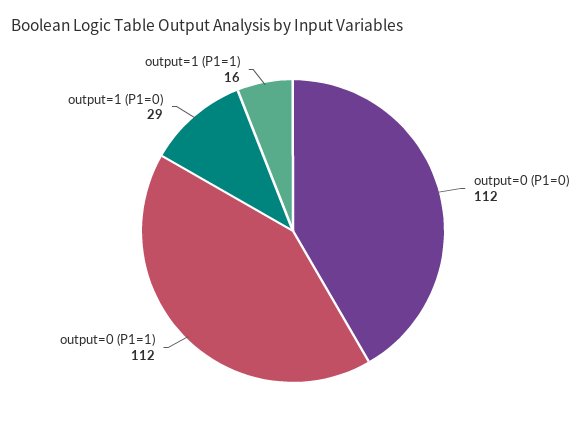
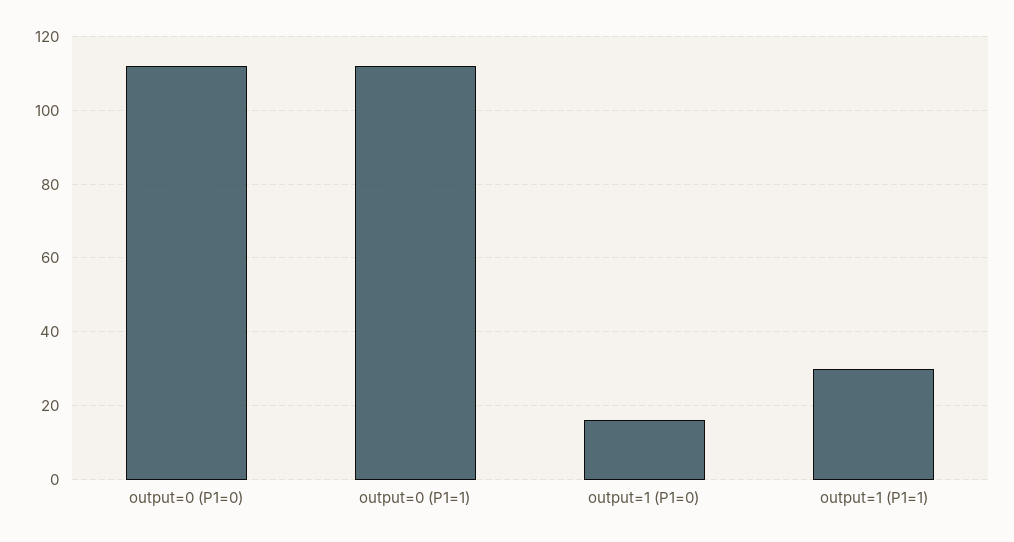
  {
    "output=0 (P1=0)": 112,
    "output=0 (P1=1)": 112,
-   "output=1 (P1=0)": 29,
+   "output=1 (P1=0)": 15,
-   "output=1 (P1=1)": 16
+   "output=1 (P1=1)": 30
  }

